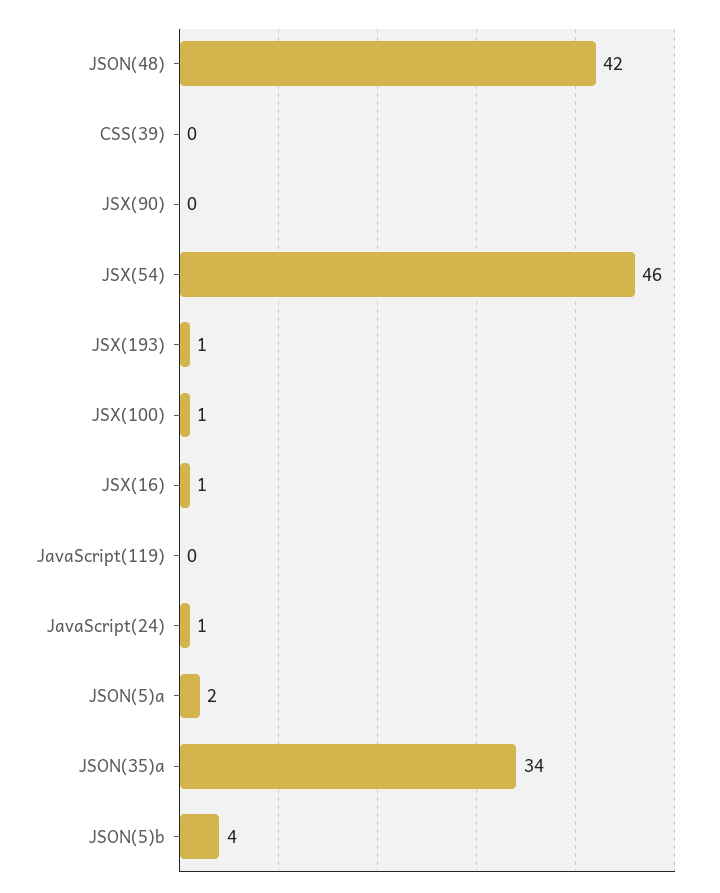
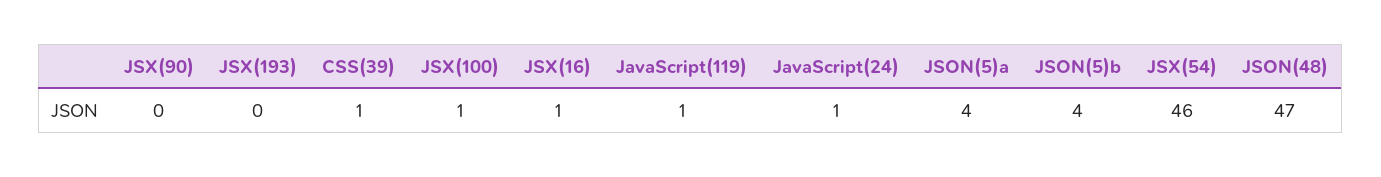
  {
-   "JSON(48)": 42,
+   "JSON(48)": 47,
-   "CSS(39)": 0,
+   "CSS(39)": 1,
    "JSX(90)": 0,
    "JSX(54)": 46,
-   "JSX(193)": 1,
+   "JSX(193)": 0,
    "JSX(100)": 1,
    "JSX(16)": 1,
-   "JavaScript(119)": 0,
+   "JavaScript(119)": 1,
    "JavaScript(24)": 1,
-   "JSON(5)a": 2,
+   "JSON(5)a": 4,
-   "JSON(35)a": 34,
    "JSON(5)b": 4
  }

